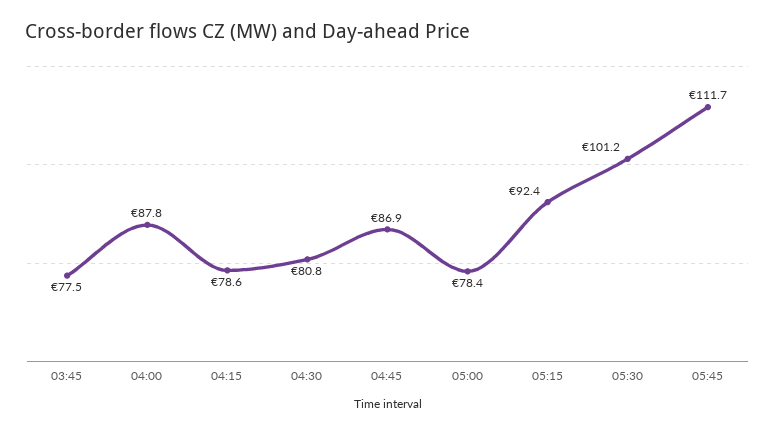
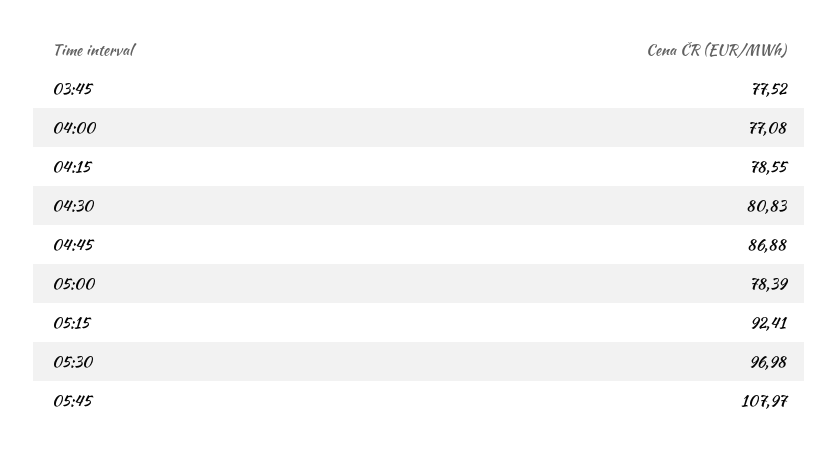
  {
    "03:45": 77.52,
-   "04:00": 87.8,
+   "04:00": 77.08,
    "04:15": 78.55,
    "04:30": 80.83,
    "04:45": 86.88,
    "05:00": 78.39,
    "05:15": 92.41,
-   "05:30": 101.2,
+   "05:30": 96.98,
-   "05:45": 111.7
+   "05:45": 107.97
  }

